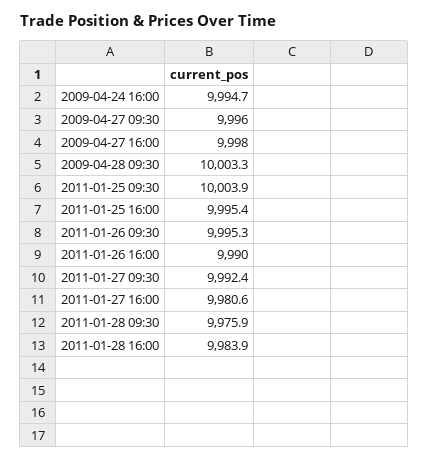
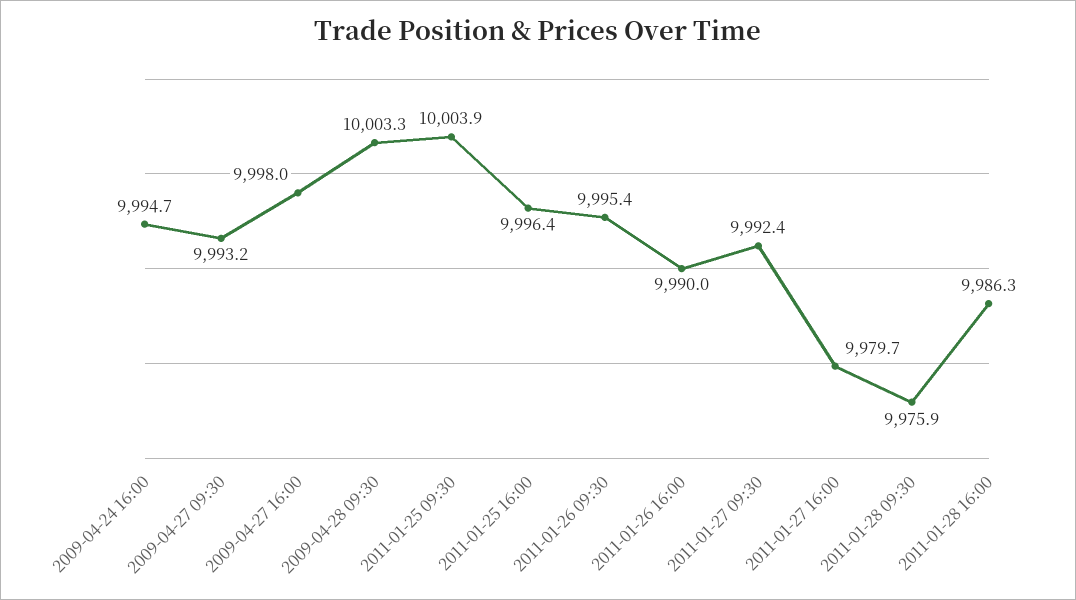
  {
    "2009-04-24 16:00": 9994.7,
-   "2009-04-27 09:30": 9996,
+   "2009-04-27 09:30": 9993.2,
    "2009-04-27 16:00": 9998,
    "2009-04-28 09:30": 10003.3,
    "2011-01-25 09:30": 10003.9,
-   "2011-01-25 16:00": 9995.4,
+   "2011-01-25 16:00": 9996.4,
-   "2011-01-26 09:30": 9995.3,
+   "2011-01-26 09:30": 9995.4,
    "2011-01-26 16:00": 9990,
    "2011-01-27 09:30": 9992.4,
-   "2011-01-27 16:00": 9980.6,
+   "2011-01-27 16:00": 9979.7,
    "2011-01-28 09:30": 9975.9,
-   "2011-01-28 16:00": 9983.9
+   "2011-01-28 16:00": 9986.3
  }

